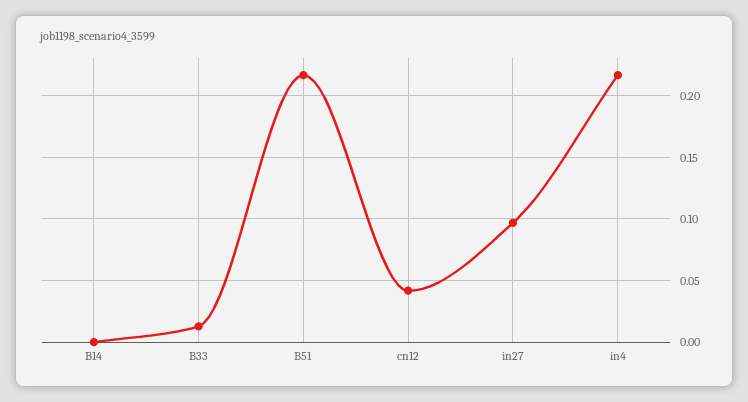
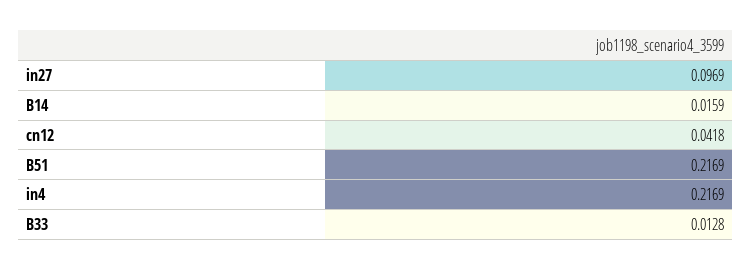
  {
-   "B14": 0,
+   "B14": 0.0159,
    "B33": 0.0128,
    "B51": 0.2169,
    "cn12": 0.0418,
    "in27": 0.0969,
    "in4": 0.2169
  }

